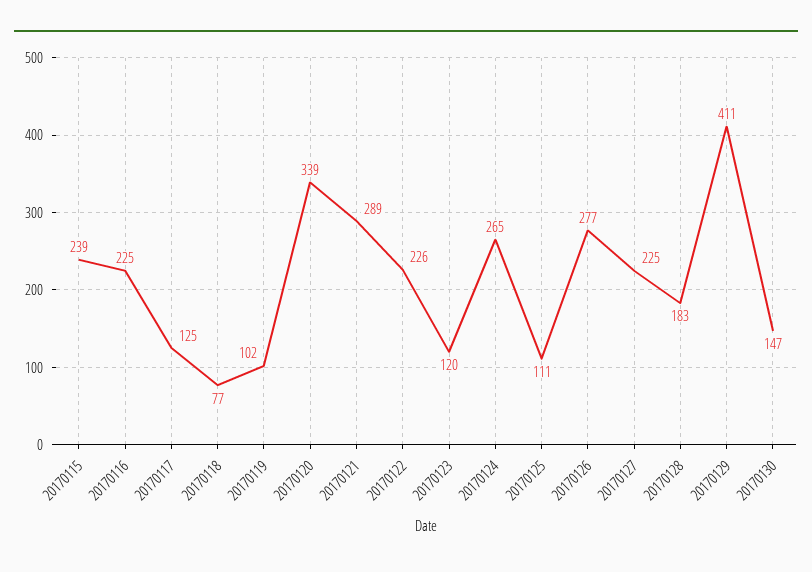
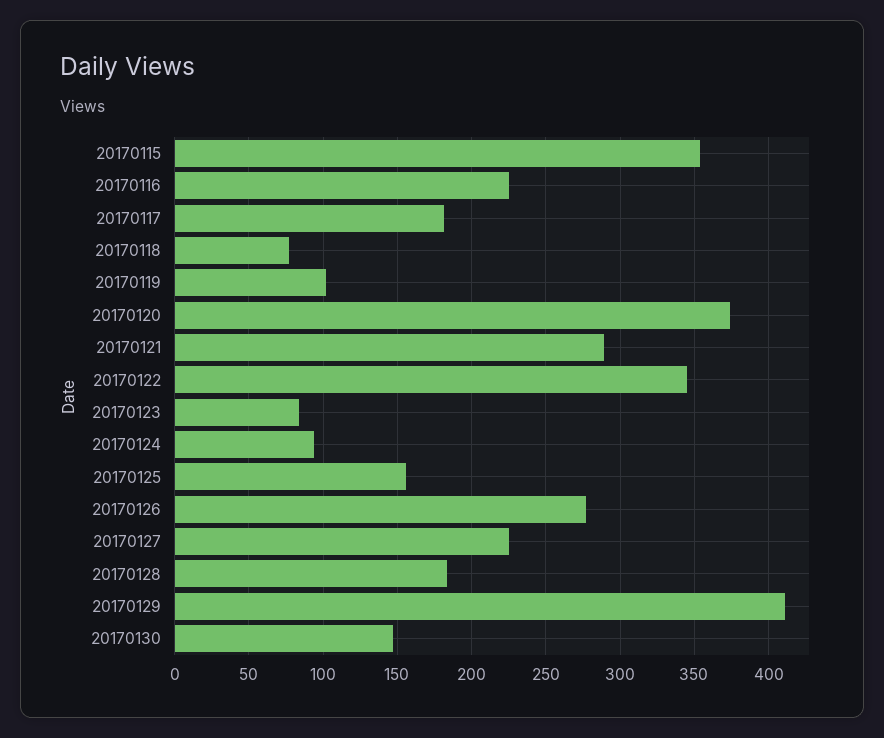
  {
-   "20170115": 239,
+   "20170115": 355,
    "20170116": 225,
-   "20170117": 125,
+   "20170117": 180,
    "20170118": 77,
    "20170119": 102,
-   "20170120": 339,
+   "20170120": 375,
    "20170121": 289,
-   "20170122": 226,
+   "20170122": 345,
-   "20170123": 120,
+   "20170123": 85,
-   "20170124": 265,
+   "20170124": 95,
-   "20170125": 111,
+   "20170125": 155,
    "20170126": 277,
    "20170127": 225,
    "20170128": 183,
    "20170129": 411,
    "20170130": 147
  }

